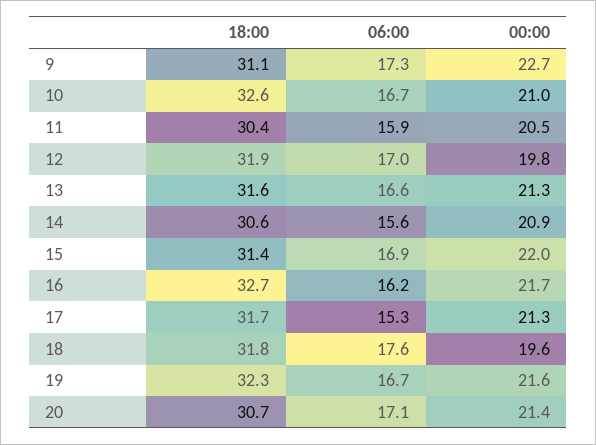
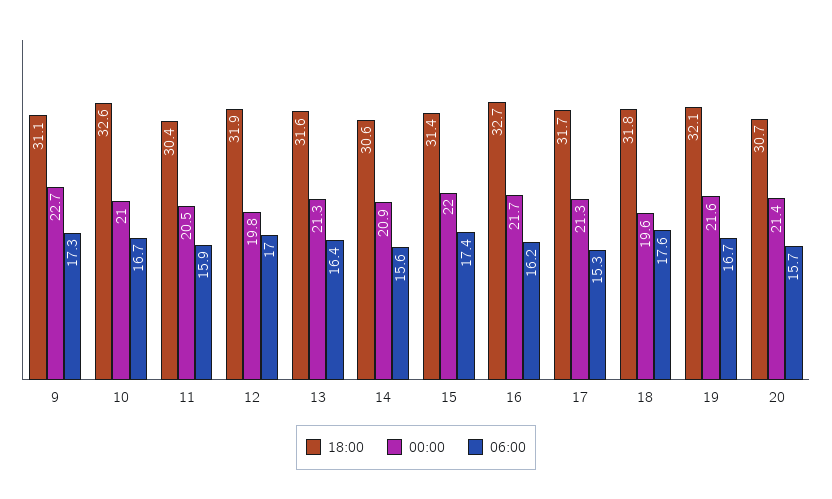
  {
    "18:00": {
      "9": 31.1,
      "10": 32.6,
      "11": 30.4,
      "12": 31.9,
      "13": 31.6,
      "14": 30.6,
      "15": 31.4,
      "16": 32.7,
      "17": 31.7,
      "18": 31.8,
-     "19": 32.3,
+     "19": 32.1,
      "20": 30.7
    },
    "06:00": {
      "9": 17.3,
      "10": 16.7,
      "11": 15.9,
      "12": 17,
-     "13": 16.6,
+     "13": 16.4,
      "14": 15.6,
-     "15": 16.9,
+     "15": 17.4,
      "16": 16.2,
      "17": 15.3,
      "18": 17.6,
      "19": 16.7,
-     "20": 17.1
+     "20": 15.7
    },
    "00:00": {
      "9": 22.7,
      "10": 21,
      "11": 20.5,
      "12": 19.8,
      "13": 21.3,
      "14": 20.9,
      "15": 22,
      "16": 21.7,
      "17": 21.3,
      "18": 19.6,
      "19": 21.6,
      "20": 21.4
    }
  }

